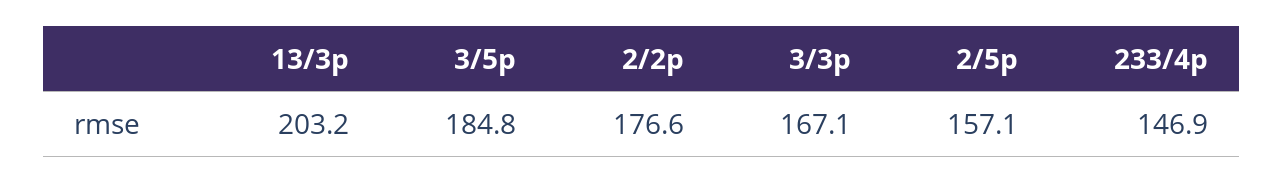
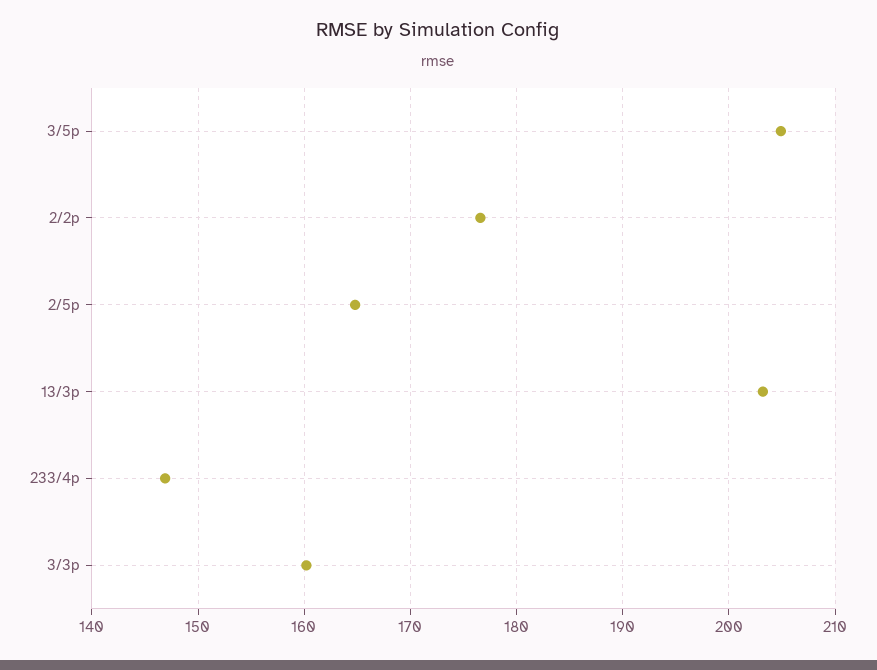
  {
    "13/3p": 203.2,
-   "3/5p": 184.8,
+   "3/5p": 205,
    "2/2p": 176.6,
-   "3/3p": 167.1,
+   "3/3p": 160,
-   "2/5p": 157.1,
+   "2/5p": 165,
    "233/4p": 146.9
  }

